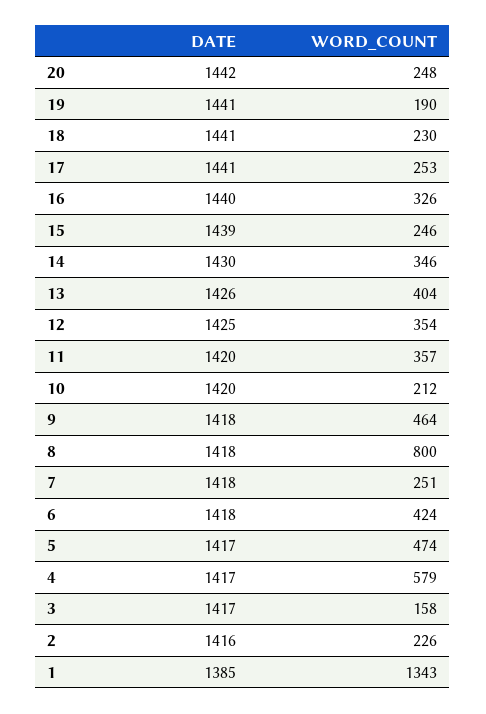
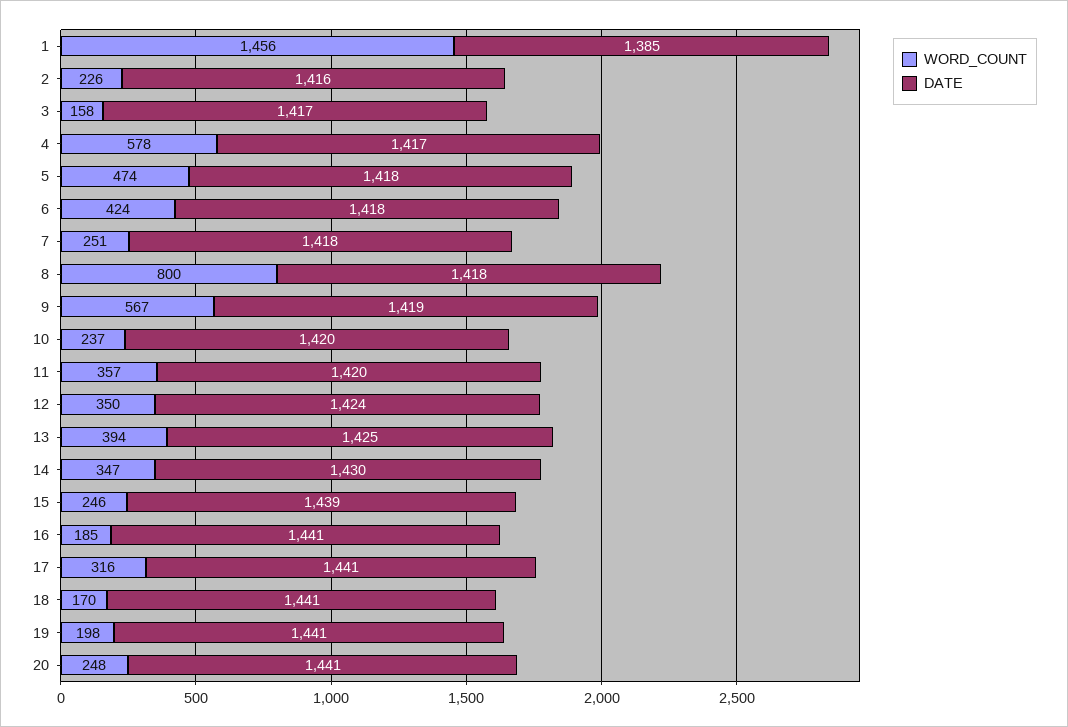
  {
    "DATE": {
-     "20": 1442,
+     "20": 1441,
      "19": 1441,
      "18": 1441,
      "17": 1441,
-     "16": 1440,
+     "16": 1441,
      "15": 1439,
      "14": 1430,
-     "13": 1426,
+     "13": 1425,
-     "12": 1425,
+     "12": 1424,
      "11": 1420,
      "10": 1420,
-     "9": 1418,
+     "9": 1419,
      "8": 1418,
      "7": 1418,
      "6": 1418,
-     "5": 1417,
+     "5": 1418,
      "4": 1417,
      "3": 1417,
      "2": 1416,
      "1": 1385
    },
    "WORD_COUNT": {
      "20": 248,
-     "19": 190,
+     "19": 198,
-     "18": 230,
+     "18": 170,
-     "17": 253,
+     "17": 316,
-     "16": 326,
+     "16": 185,
      "15": 246,
-     "14": 346,
+     "14": 347,
-     "13": 404,
+     "13": 394,
-     "12": 354,
+     "12": 350,
      "11": 357,
-     "10": 212,
+     "10": 237,
-     "9": 464,
+     "9": 567,
      "8": 800,
      "7": 251,
      "6": 424,
      "5": 474,
-     "4": 579,
+     "4": 578,
      "3": 158,
      "2": 226,
-     "1": 1343
+     "1": 1456
    }
  }

